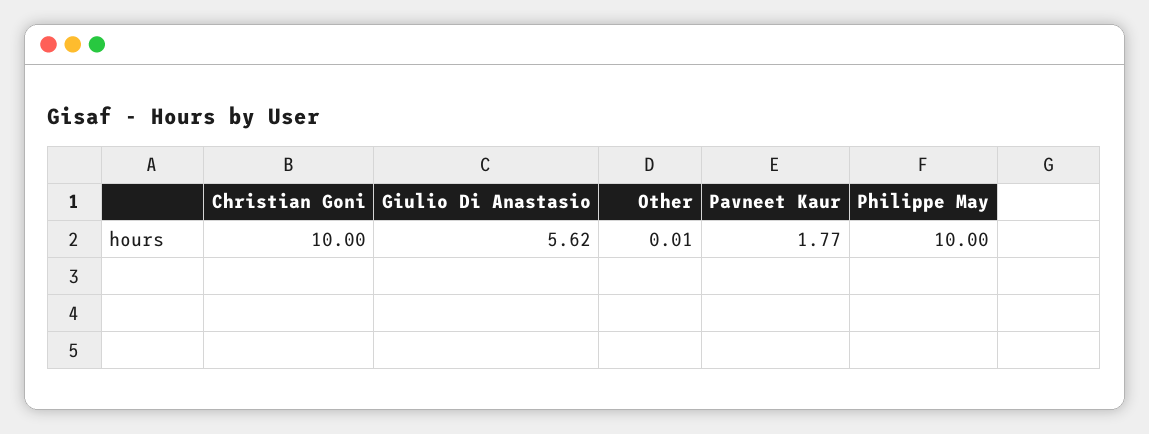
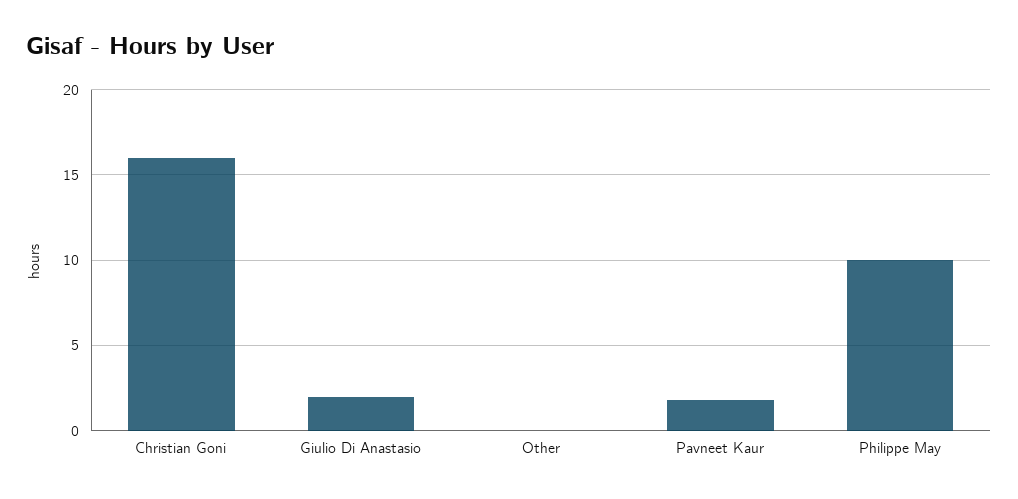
  {
-   "Christian Goni": 10,
+   "Christian Goni": 16,
-   "Giulio Di Anastasio": 5.62,
+   "Giulio Di Anastasio": 2,
    "Other": 0.01,
    "Pavneet Kaur": 1.77,
    "Philippe May": 10
  }

